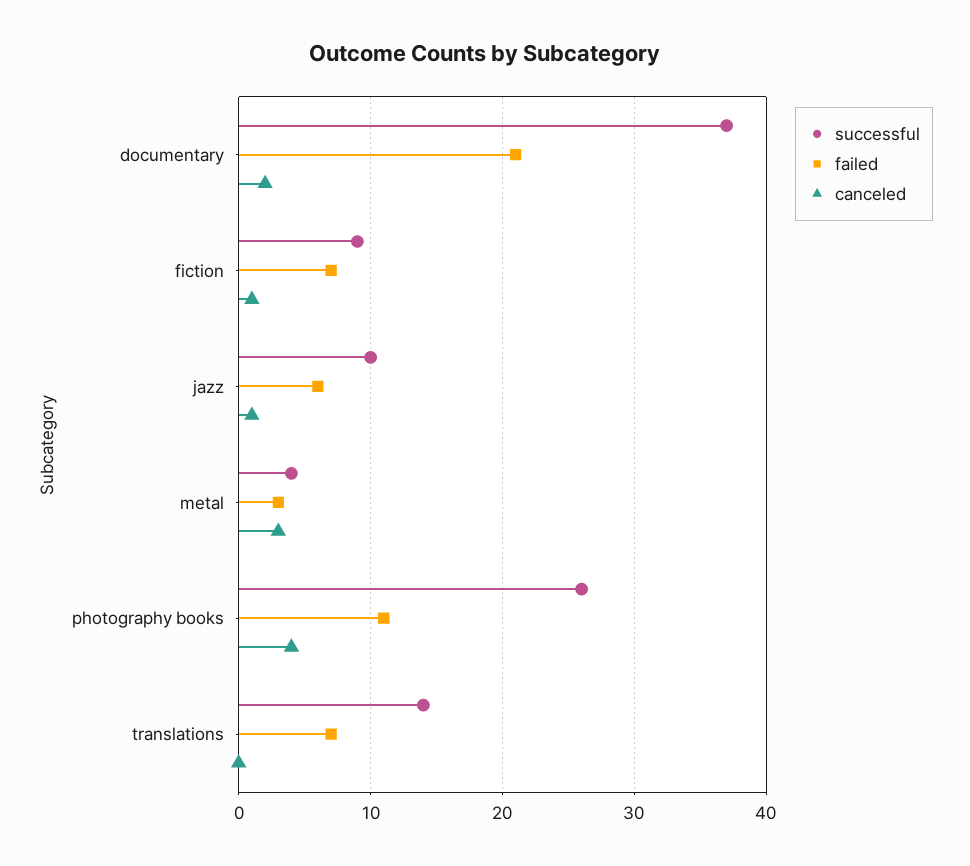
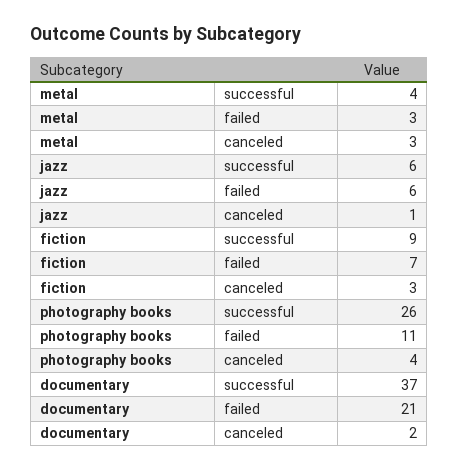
  {
    "successful": {
      "documentary": 37,
      "fiction": 9,
-     "jazz": 10,
+     "jazz": 6,
      "metal": 4,
-     "photography books": 26,
+     "photography books": 26
-     "translations": 14
    },
    "failed": {
      "documentary": 21,
      "fiction": 7,
      "jazz": 6,
      "metal": 3,
-     "photography books": 11,
+     "photography books": 11
-     "translations": 7
    },
    "canceled": {
      "documentary": 2,
-     "fiction": 1,
+     "fiction": 3,
      "jazz": 1,
      "metal": 3,
-     "photography books": 4,
+     "photography books": 4
-     "translations": 0
    }
  }

